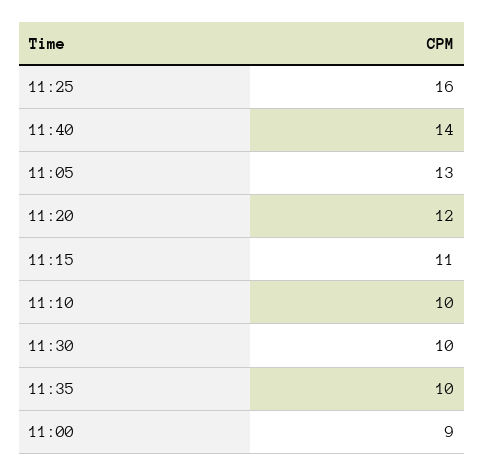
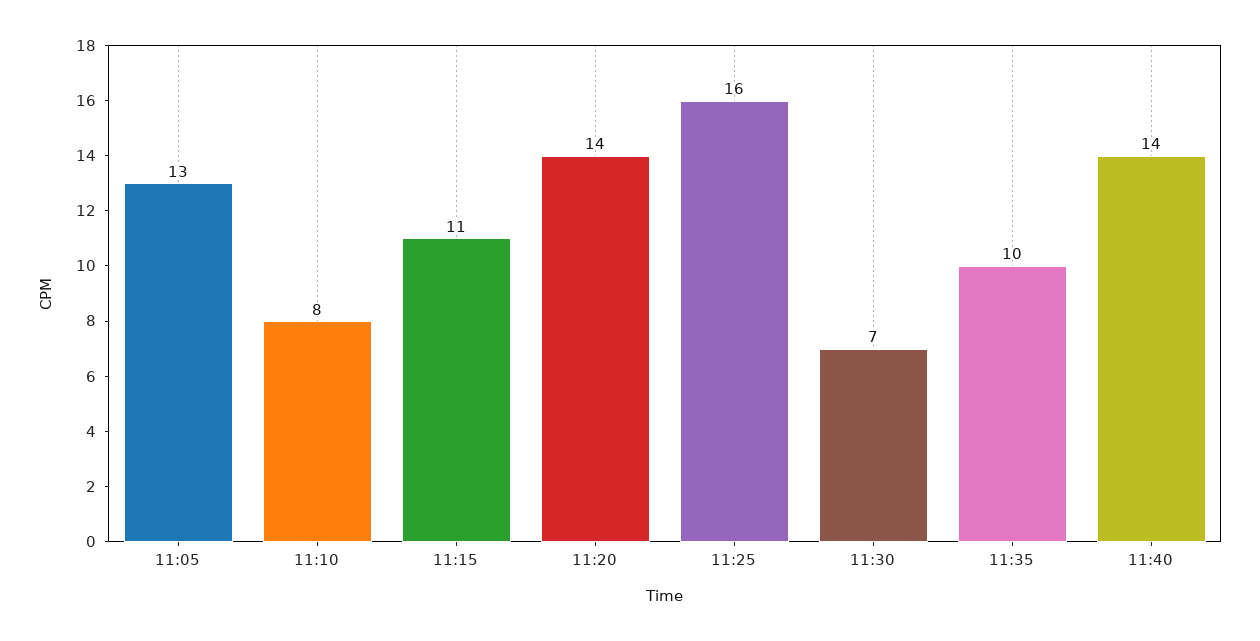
  {
    "11:25": 16,
    "11:40": 14,
    "11:05": 13,
-   "11:20": 12,
+   "11:20": 14,
    "11:15": 11,
-   "11:10": 10,
+   "11:10": 8,
-   "11:30": 10,
+   "11:30": 7,
-   "11:35": 10,
+   "11:35": 10
-   "11:00": 9
  }

